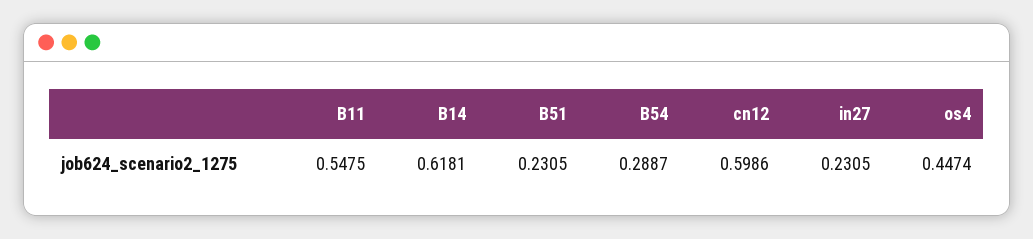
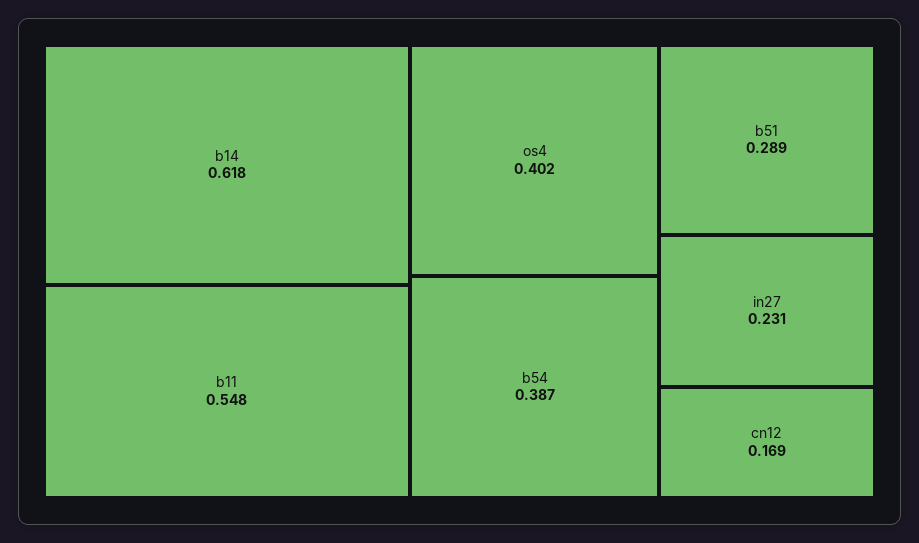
  {
    "B11": 0.5475,
    "B14": 0.6181,
-   "B51": 0.2305,
+   "B51": 0.289,
-   "B54": 0.2887,
+   "B54": 0.387,
-   "cn12": 0.5986,
+   "cn12": 0.169,
    "in27": 0.2305,
-   "os4": 0.4474
+   "os4": 0.402
  }

